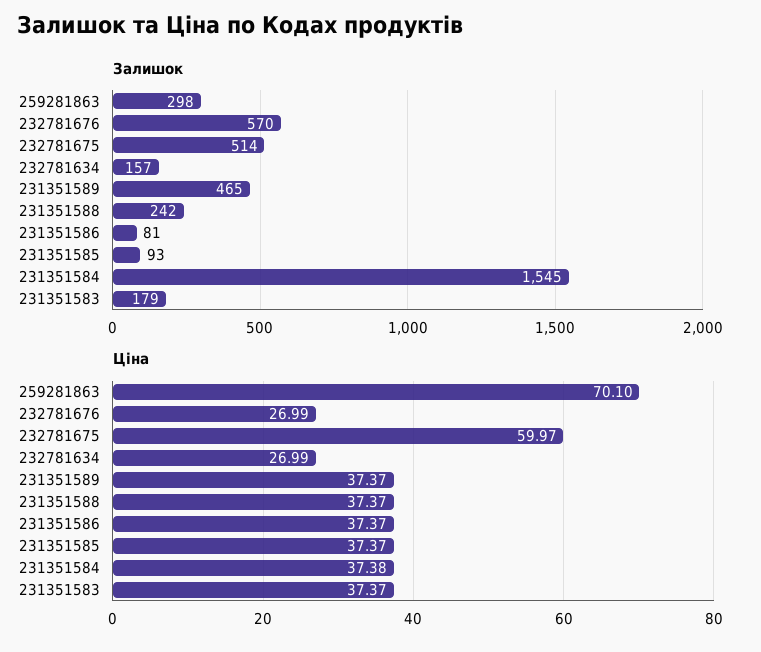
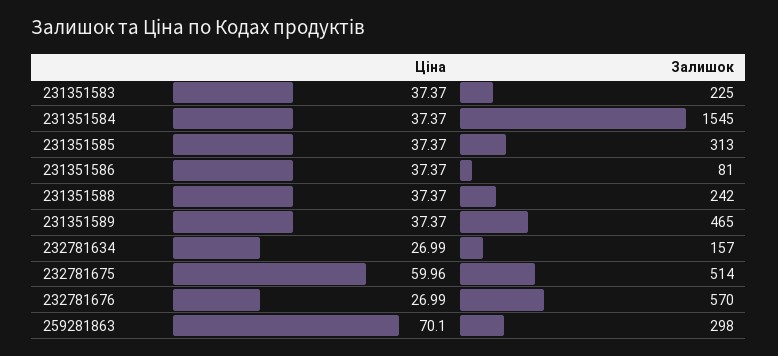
  {
    "Залишок": {
      "259281863": 298,
      "232781676": 570,
      "232781675": 514,
      "232781634": 157,
      "231351589": 465,
      "231351588": 242,
      "231351586": 81,
-     "231351585": 93,
+     "231351585": 313,
      "231351584": 1545,
-     "231351583": 179
+     "231351583": 225
    },
    "Ціна": {
      "259281863": 70.1,
      "232781676": 26.99,
-     "232781675": 59.97,
+     "232781675": 59.96,
      "232781634": 26.99,
      "231351589": 37.37,
      "231351588": 37.37,
      "231351586": 37.37,
      "231351585": 37.37,
-     "231351584": 37.38,
+     "231351584": 37.37,
      "231351583": 37.37
    }
  }

